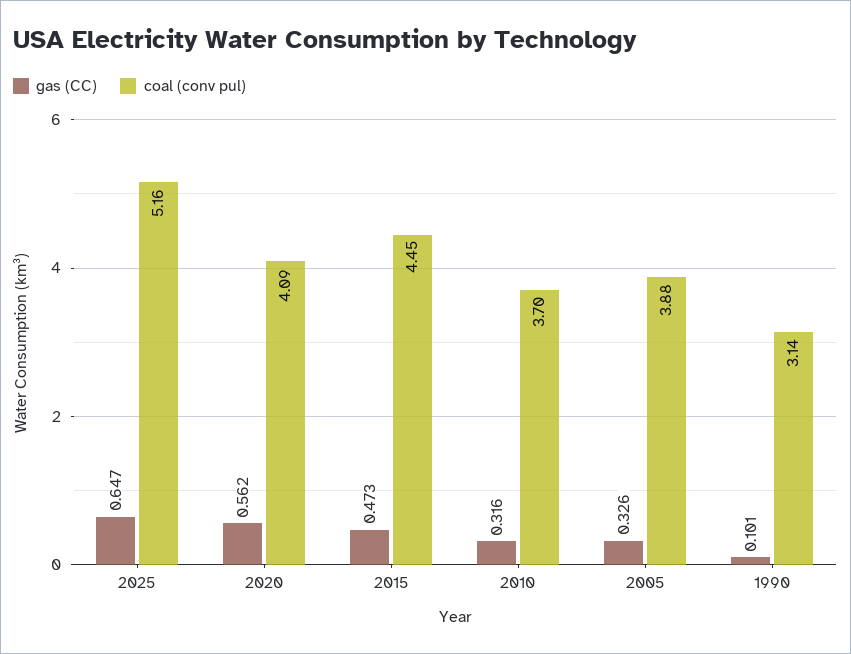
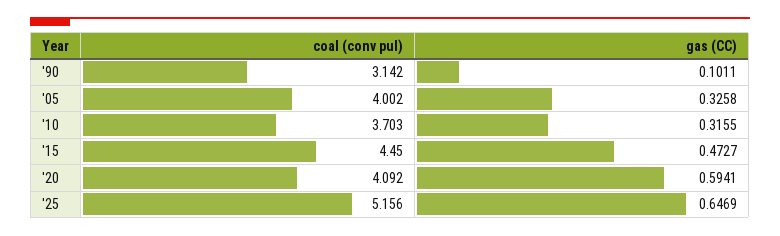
  {
    "gas (CC)": {
      "2025": 0.6469,
-     "2020": 0.562,
+     "2020": 0.5941,
      "2015": 0.4727,
      "2010": 0.3155,
      "2005": 0.3258,
      "1990": 0.1011
    },
    "coal (conv pul)": {
      "2025": 5.156,
      "2020": 4.092,
      "2015": 4.45,
      "2010": 3.703,
-     "2005": 3.88,
+     "2005": 4.002,
      "1990": 3.142
    }
  }

